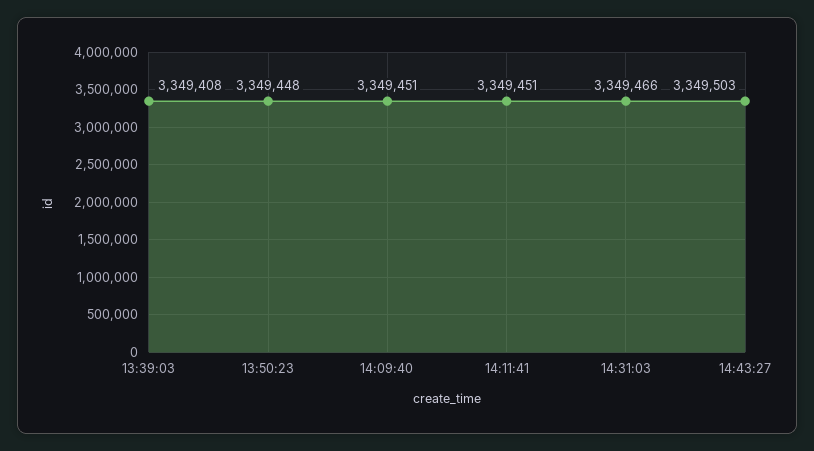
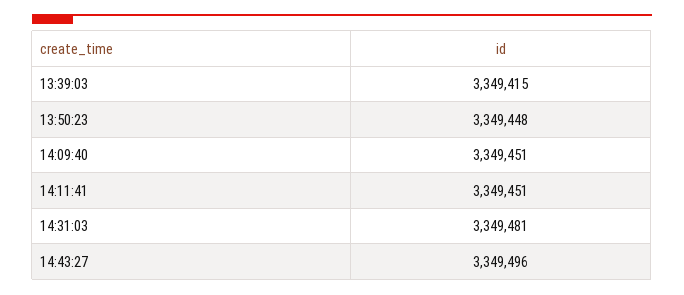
  {
-   "13:39:03": 3349408,
+   "13:39:03": 3349415,
    "13:50:23": 3349448,
    "14:09:40": 3349451,
    "14:11:41": 3349451,
-   "14:31:03": 3349466,
+   "14:31:03": 3349481,
-   "14:43:27": 3349503
+   "14:43:27": 3349496
  }

